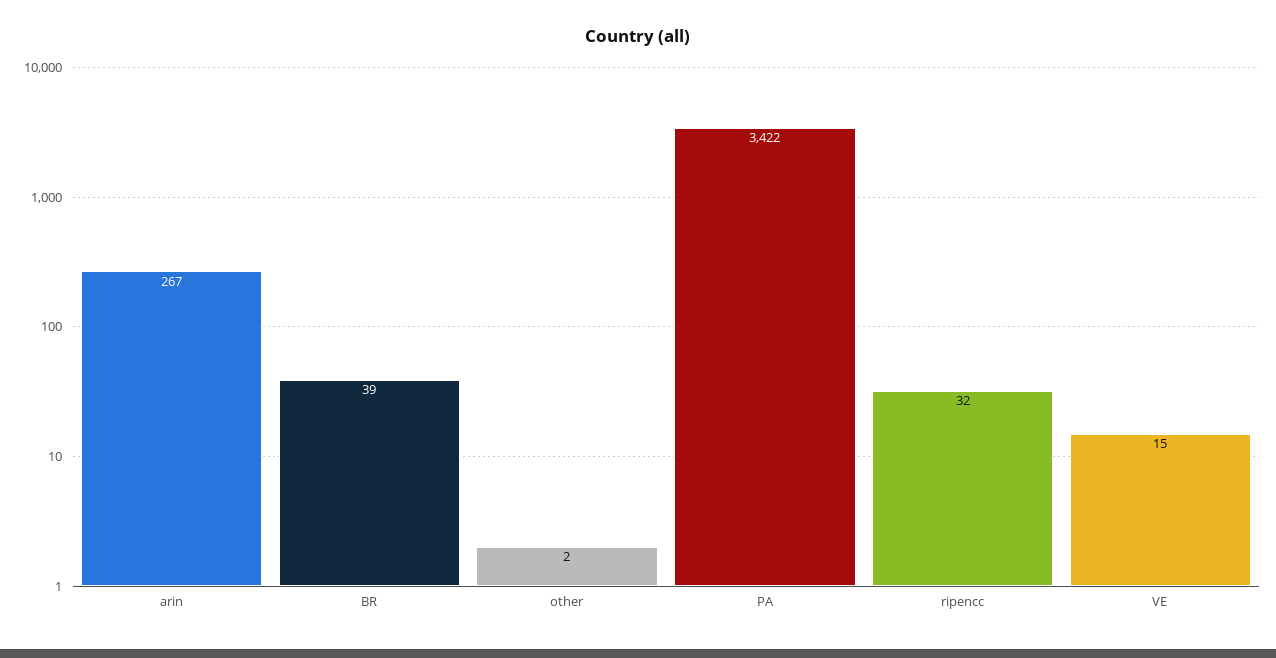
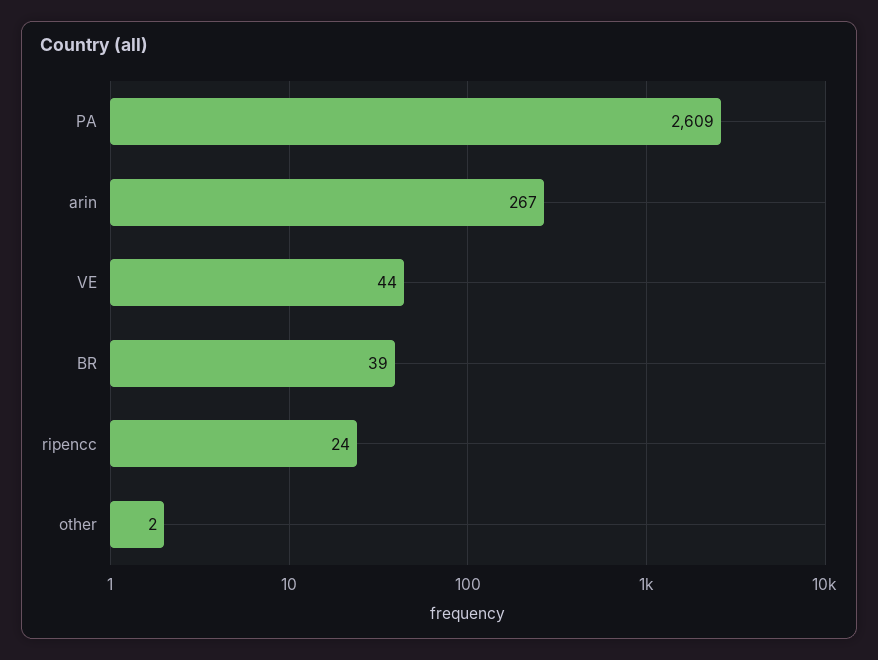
  {
    "arin": 267,
    "BR": 39,
    "other": 2,
-   "PA": 3422,
+   "PA": 2609,
-   "ripencc": 32,
+   "ripencc": 24,
-   "VE": 15
+   "VE": 44
  }

